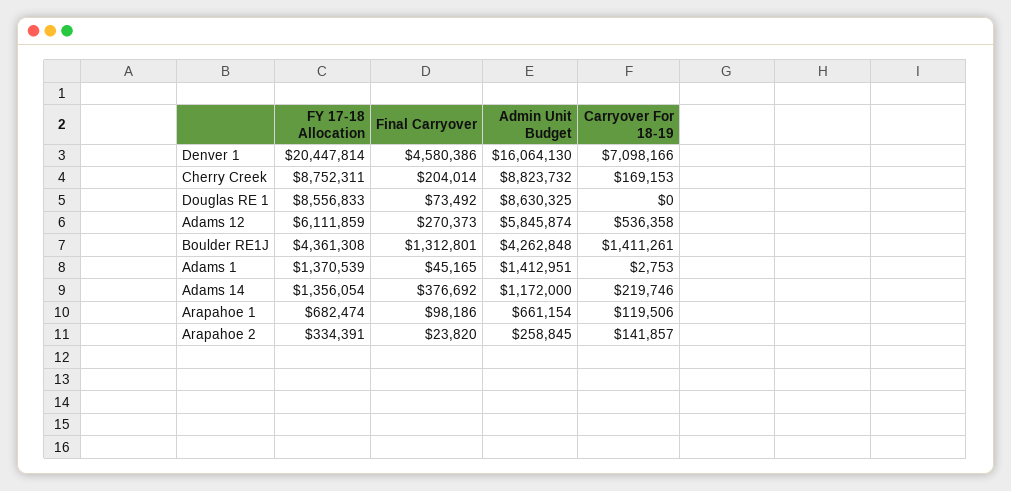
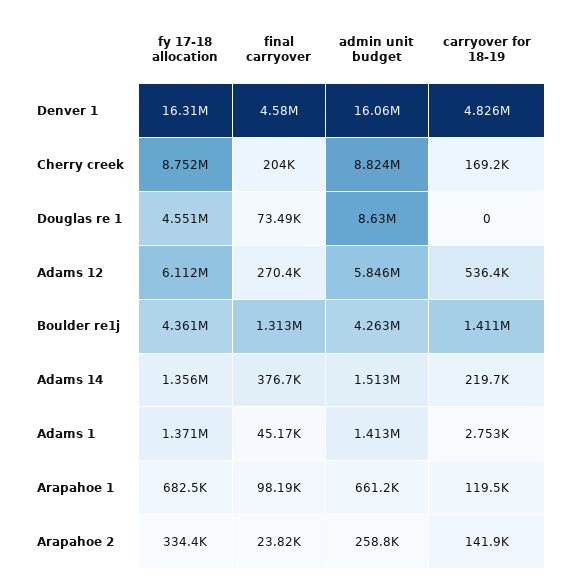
  {
    "FY 17-18 Allocation": {
-     "Denver 1": 20447814,
+     "Denver 1": 16310000,
      "Cherry Creek": 8752311,
-     "Douglas RE 1": 8556833,
+     "Douglas RE 1": 4551000,
      "Adams 12": 6111859,
      "Boulder RE1J": 4361308,
      "Adams 1": 1370539,
      "Adams 14": 1356054,
      "Arapahoe 1": 682474,
      "Arapahoe 2": 334391
    },
    "Final Carryover": {
      "Denver 1": 4580386,
      "Cherry Creek": 204014,
      "Douglas RE 1": 73492,
      "Adams 12": 270373,
      "Boulder RE1J": 1312801,
      "Adams 1": 45165,
      "Adams 14": 376692,
      "Arapahoe 1": 98186,
      "Arapahoe 2": 23820
    },
    "Admin Unit Budget": {
      "Denver 1": 16064130,
      "Cherry Creek": 8823732,
      "Douglas RE 1": 8630325,
      "Adams 12": 5845874,
      "Boulder RE1J": 4262848,
      "Adams 1": 1412951,
-     "Adams 14": 1172000,
+     "Adams 14": 1513000,
      "Arapahoe 1": 661154,
      "Arapahoe 2": 258845
    },
    "Carryover For 18-19": {
-     "Denver 1": 7098166,
+     "Denver 1": 4826000,
      "Cherry Creek": 169153,
      "Douglas RE 1": 0,
      "Adams 12": 536358,
      "Boulder RE1J": 1411261,
      "Adams 1": 2753,
      "Adams 14": 219746,
      "Arapahoe 1": 119506,
      "Arapahoe 2": 141857
    }
  }

